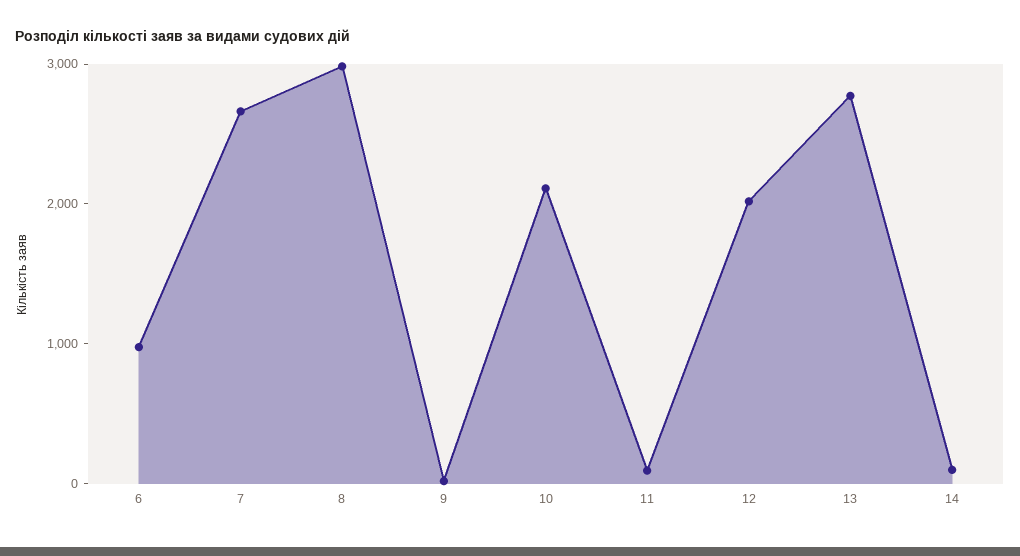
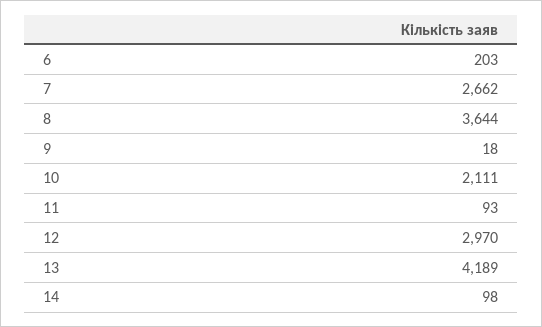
  {
-   "6": 1000,
+   "6": 203,
    "7": 2662,
-   "8": 3000,
+   "8": 3644,
    "9": 18,
    "10": 2111,
    "11": 93,
-   "12": 2000,
+   "12": 2970,
-   "13": 2800,
+   "13": 4189,
    "14": 98
  }

